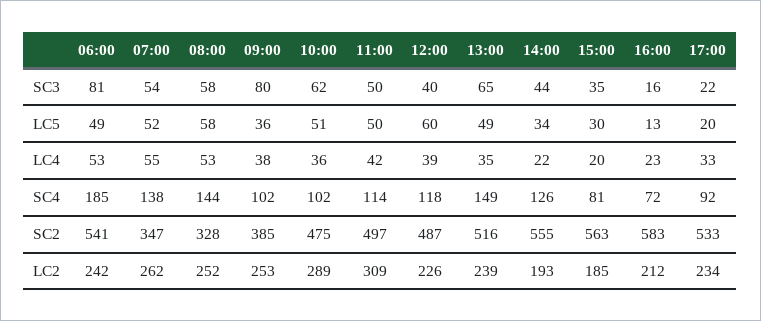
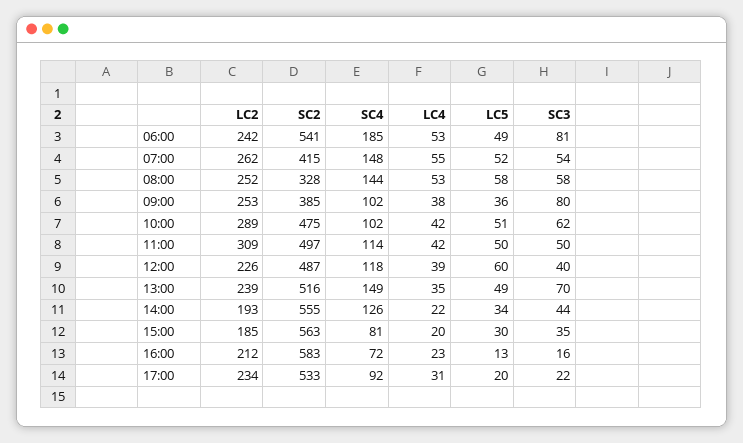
  {
    "06:00": {
      "SC3": 81,
      "LC5": 49,
      "LC4": 53,
      "SC4": 185,
      "SC2": 541,
      "LC2": 242
    },
    "07:00": {
      "SC3": 54,
      "LC5": 52,
      "LC4": 55,
-     "SC4": 138,
+     "SC4": 148,
-     "SC2": 347,
+     "SC2": 415,
      "LC2": 262
    },
    "08:00": {
      "SC3": 58,
      "LC5": 58,
      "LC4": 53,
      "SC4": 144,
      "SC2": 328,
      "LC2": 252
    },
    "09:00": {
      "SC3": 80,
      "LC5": 36,
      "LC4": 38,
      "SC4": 102,
      "SC2": 385,
      "LC2": 253
    },
    "10:00": {
      "SC3": 62,
      "LC5": 51,
-     "LC4": 36,
+     "LC4": 42,
      "SC4": 102,
      "SC2": 475,
      "LC2": 289
    },
    "11:00": {
      "SC3": 50,
      "LC5": 50,
      "LC4": 42,
      "SC4": 114,
      "SC2": 497,
      "LC2": 309
    },
    "12:00": {
      "SC3": 40,
      "LC5": 60,
      "LC4": 39,
      "SC4": 118,
      "SC2": 487,
      "LC2": 226
    },
    "13:00": {
-     "SC3": 65,
+     "SC3": 70,
      "LC5": 49,
      "LC4": 35,
      "SC4": 149,
      "SC2": 516,
      "LC2": 239
    },
    "14:00": {
      "SC3": 44,
      "LC5": 34,
      "LC4": 22,
      "SC4": 126,
      "SC2": 555,
      "LC2": 193
    },
    "15:00": {
      "SC3": 35,
      "LC5": 30,
      "LC4": 20,
      "SC4": 81,
      "SC2": 563,
      "LC2": 185
    },
    "16:00": {
      "SC3": 16,
      "LC5": 13,
      "LC4": 23,
      "SC4": 72,
      "SC2": 583,
      "LC2": 212
    },
    "17:00": {
      "SC3": 22,
      "LC5": 20,
-     "LC4": 33,
+     "LC4": 31,
      "SC4": 92,
      "SC2": 533,
      "LC2": 234
    }
  }

